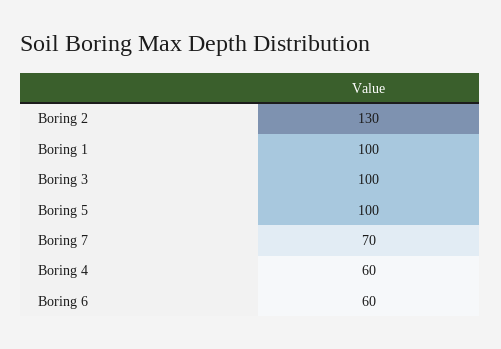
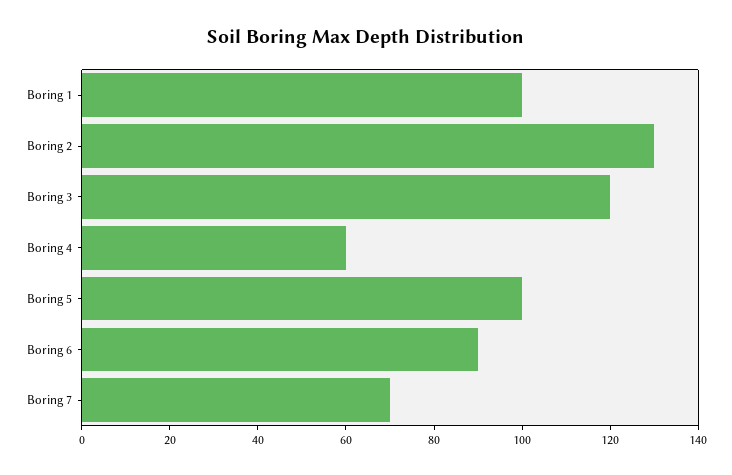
  {
    "Boring 2": 130,
    "Boring 1": 100,
-   "Boring 3": 100,
+   "Boring 3": 120,
    "Boring 5": 100,
    "Boring 7": 70,
    "Boring 4": 60,
-   "Boring 6": 60
+   "Boring 6": 90
  }

